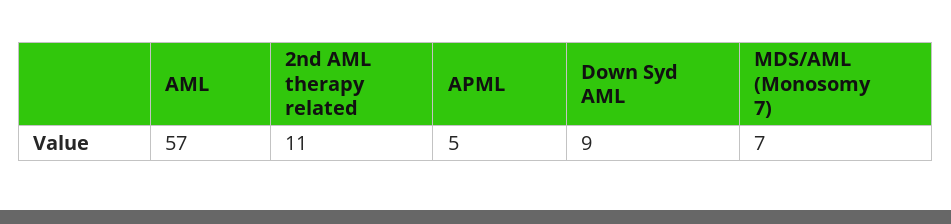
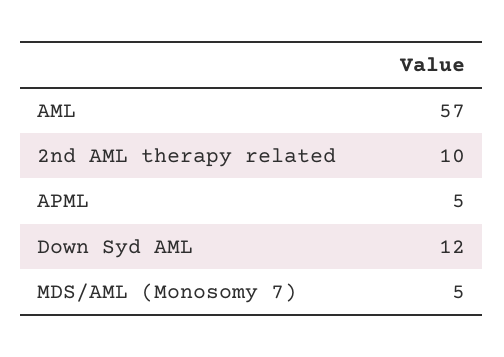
  {
    "AML": 57,
-   "2nd AML therapy related": 11,
+   "2nd AML therapy related": 10,
    "APML": 5,
-   "Down Syd AML": 9,
+   "Down Syd AML": 12,
-   "MDS/AML (Monosomy 7)": 7
+   "MDS/AML (Monosomy 7)": 5
  }

